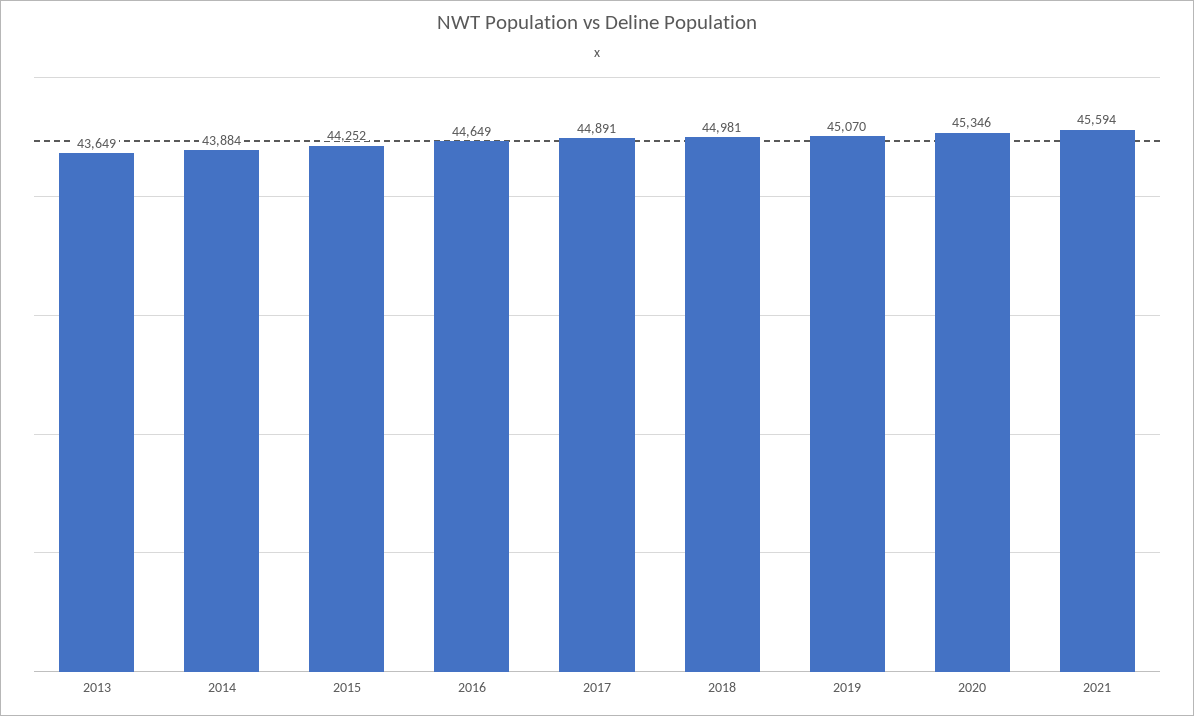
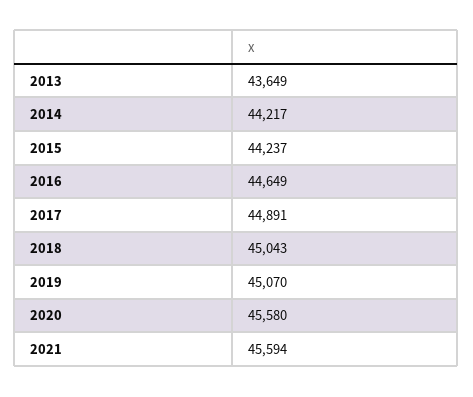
  {
    "2013": 43649,
-   "2014": 43884,
+   "2014": 44217,
-   "2015": 44252,
+   "2015": 44237,
    "2016": 44649,
    "2017": 44891,
-   "2018": 44981,
+   "2018": 45043,
    "2019": 45070,
-   "2020": 45346,
+   "2020": 45580,
    "2021": 45594
  }

